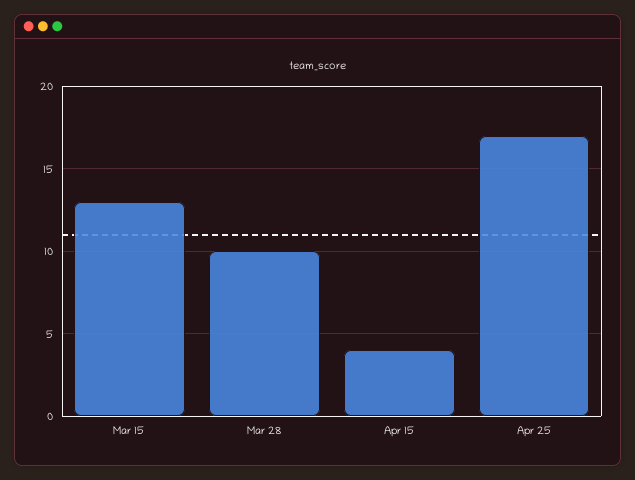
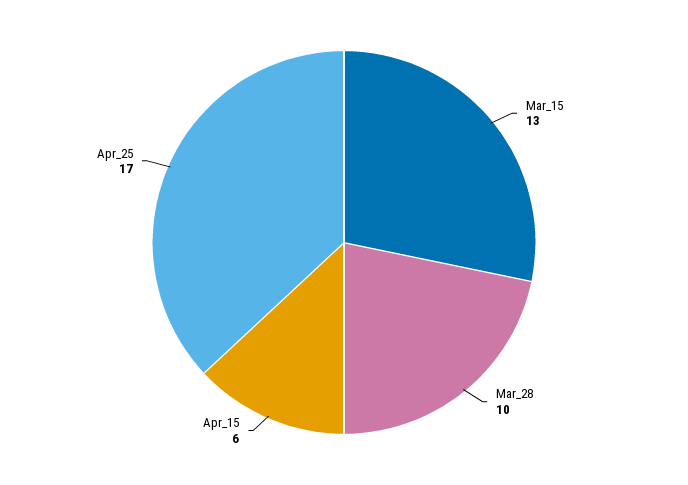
  {
    "Mar 15": 13,
    "Mar 28": 10,
-   "Apr 15": 4,
+   "Apr 15": 6,
    "Apr 25": 17
  }

